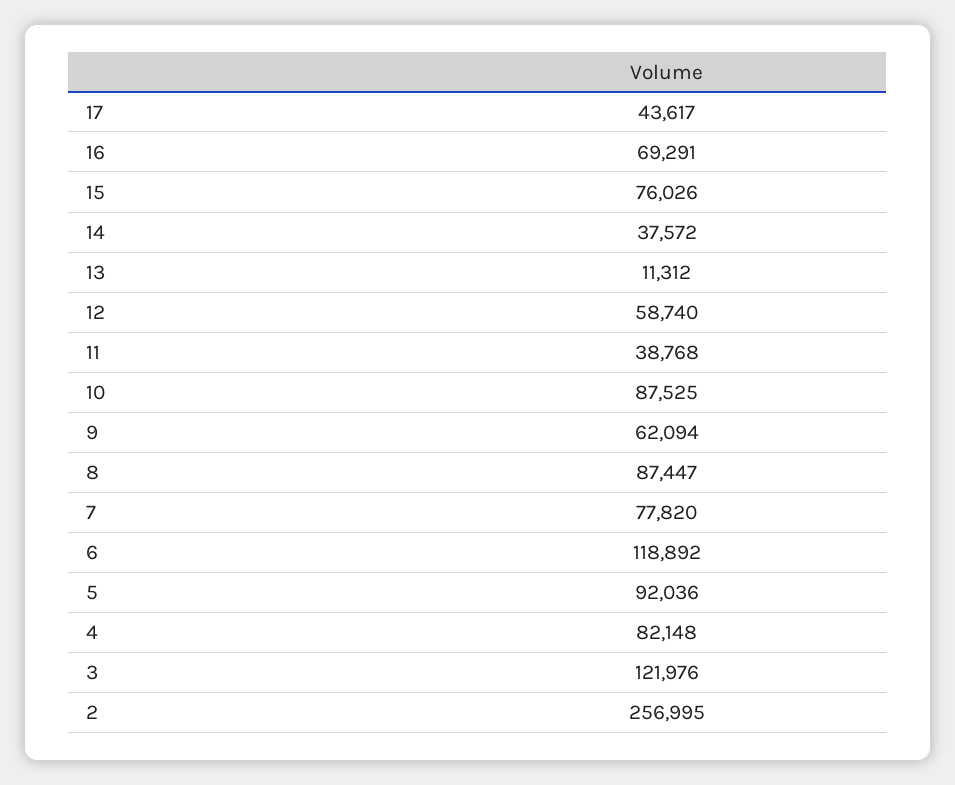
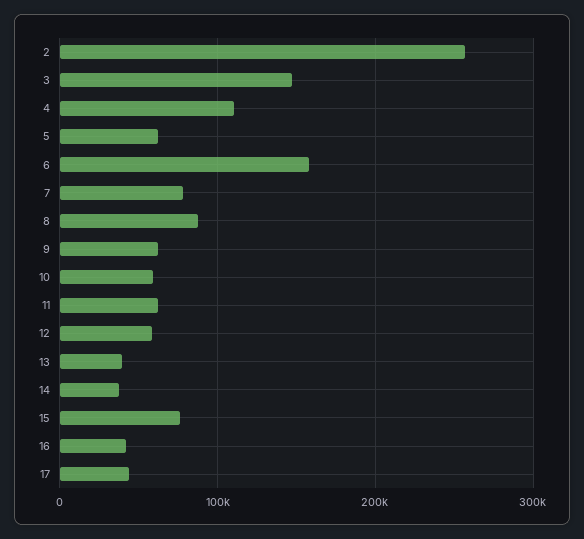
  {
    "17": 43617,
-   "16": 69291,
+   "16": 40000,
    "15": 76026,
    "14": 37572,
-   "13": 11312,
+   "13": 40000,
    "12": 58740,
-   "11": 38768,
+   "11": 60000,
-   "10": 87525,
+   "10": 60000,
    "9": 62094,
    "8": 87447,
    "7": 77820,
-   "6": 118892,
+   "6": 160000,
-   "5": 92036,
+   "5": 60000,
-   "4": 82148,
+   "4": 110000,
-   "3": 121976,
+   "3": 150000,
    "2": 256995
  }

